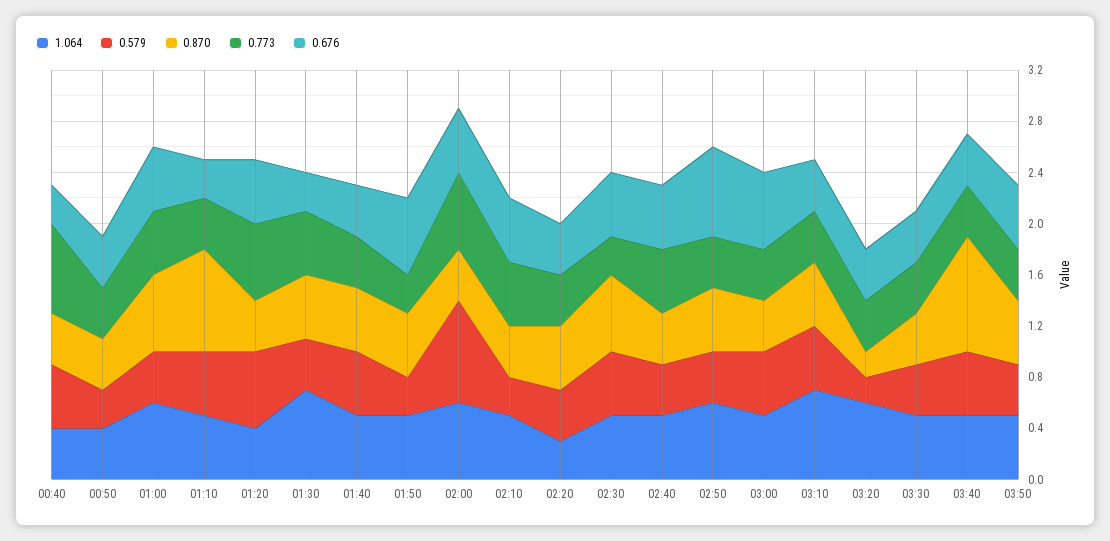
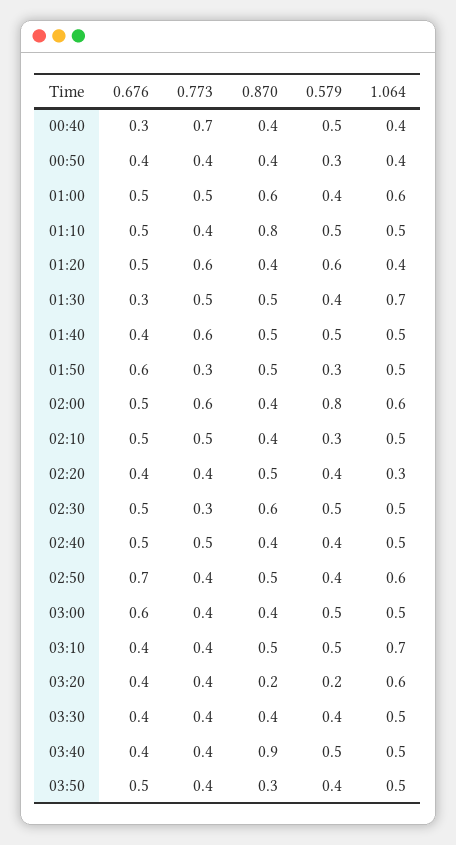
  {
    "1.064": {
      "00:40": 0.4,
      "00:50": 0.4,
      "01:00": 0.6,
      "01:10": 0.5,
      "01:20": 0.4,
      "01:30": 0.7,
      "01:40": 0.5,
      "01:50": 0.5,
      "02:00": 0.6,
      "02:10": 0.5,
      "02:20": 0.3,
      "02:30": 0.5,
      "02:40": 0.5,
      "02:50": 0.6,
      "03:00": 0.5,
      "03:10": 0.7,
      "03:20": 0.6,
      "03:30": 0.5,
      "03:40": 0.5,
      "03:50": 0.5
    },
    "0.579": {
      "00:40": 0.5,
      "00:50": 0.3,
      "01:00": 0.4,
      "01:10": 0.5,
      "01:20": 0.6,
      "01:30": 0.4,
      "01:40": 0.5,
      "01:50": 0.3,
      "02:00": 0.8,
      "02:10": 0.3,
      "02:20": 0.4,
      "02:30": 0.5,
      "02:40": 0.4,
      "02:50": 0.4,
      "03:00": 0.5,
      "03:10": 0.5,
      "03:20": 0.2,
      "03:30": 0.4,
      "03:40": 0.5,
      "03:50": 0.4
    },
    "0.870": {
      "00:40": 0.4,
      "00:50": 0.4,
      "01:00": 0.6,
      "01:10": 0.8,
      "01:20": 0.4,
      "01:30": 0.5,
      "01:40": 0.5,
      "01:50": 0.5,
      "02:00": 0.4,
      "02:10": 0.4,
      "02:20": 0.5,
      "02:30": 0.6,
      "02:40": 0.4,
      "02:50": 0.5,
      "03:00": 0.4,
      "03:10": 0.5,
      "03:20": 0.2,
      "03:30": 0.4,
      "03:40": 0.9,
-     "03:50": 0.5
+     "03:50": 0.3
    },
    "0.773": {
      "00:40": 0.7,
      "00:50": 0.4,
      "01:00": 0.5,
      "01:10": 0.4,
      "01:20": 0.6,
      "01:30": 0.5,
-     "01:40": 0.4,
+     "01:40": 0.6,
      "01:50": 0.3,
      "02:00": 0.6,
      "02:10": 0.5,
      "02:20": 0.4,
      "02:30": 0.3,
      "02:40": 0.5,
      "02:50": 0.4,
      "03:00": 0.4,
      "03:10": 0.4,
      "03:20": 0.4,
      "03:30": 0.4,
      "03:40": 0.4,
      "03:50": 0.4
    },
    "0.676": {
      "00:40": 0.3,
      "00:50": 0.4,
      "01:00": 0.5,
-     "01:10": 0.3,
+     "01:10": 0.5,
      "01:20": 0.5,
      "01:30": 0.3,
      "01:40": 0.4,
      "01:50": 0.6,
      "02:00": 0.5,
      "02:10": 0.5,
      "02:20": 0.4,
      "02:30": 0.5,
      "02:40": 0.5,
      "02:50": 0.7,
      "03:00": 0.6,
      "03:10": 0.4,
      "03:20": 0.4,
      "03:30": 0.4,
      "03:40": 0.4,
      "03:50": 0.5
    }
  }

